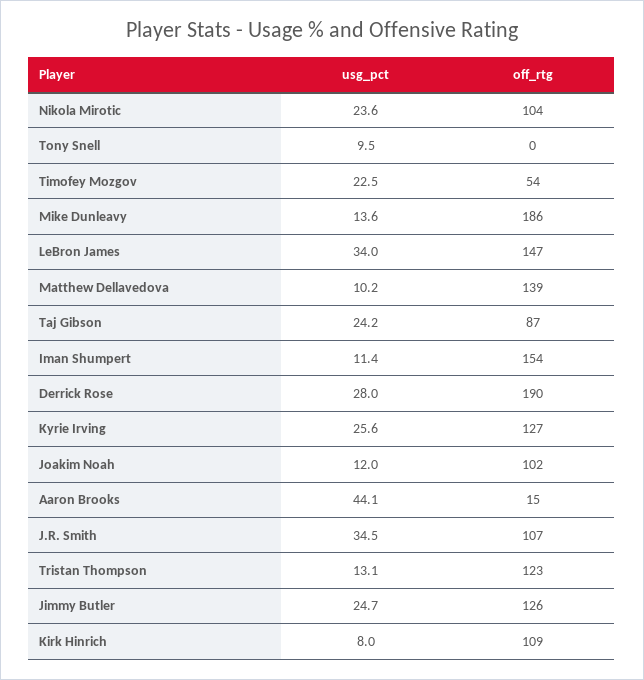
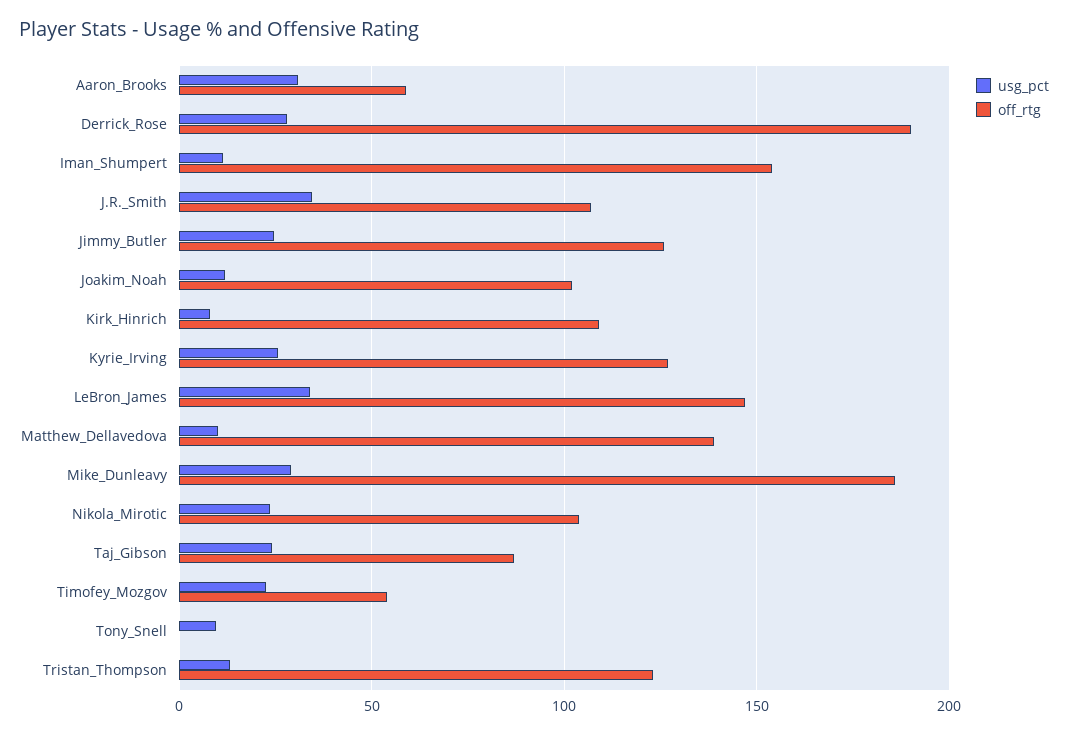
  {
    "usg_pct": {
      "Nikola Mirotic": 23.6,
      "Tony Snell": 9.5,
      "Timofey Mozgov": 22.5,
-     "Mike Dunleavy": 13.6,
+     "Mike Dunleavy": 30,
      "LeBron James": 34,
      "Matthew Dellavedova": 10.2,
      "Taj Gibson": 24.2,
      "Iman Shumpert": 11.4,
      "Derrick Rose": 28,
      "Kyrie Irving": 25.6,
      "Joakim Noah": 12,
-     "Aaron Brooks": 44.1,
+     "Aaron Brooks": 30,
      "J.R. Smith": 34.5,
      "Tristan Thompson": 13.1,
      "Jimmy Butler": 24.7,
      "Kirk Hinrich": 8
    },
    "off_rtg": {
      "Nikola Mirotic": 104,
      "Tony Snell": 0,
      "Timofey Mozgov": 54,
      "Mike Dunleavy": 186,
      "LeBron James": 147,
      "Matthew Dellavedova": 139,
      "Taj Gibson": 87,
      "Iman Shumpert": 154,
      "Derrick Rose": 190,
      "Kyrie Irving": 127,
      "Joakim Noah": 102,
-     "Aaron Brooks": 15,
+     "Aaron Brooks": 60,
      "J.R. Smith": 107,
      "Tristan Thompson": 123,
      "Jimmy Butler": 126,
      "Kirk Hinrich": 109
    }
  }

